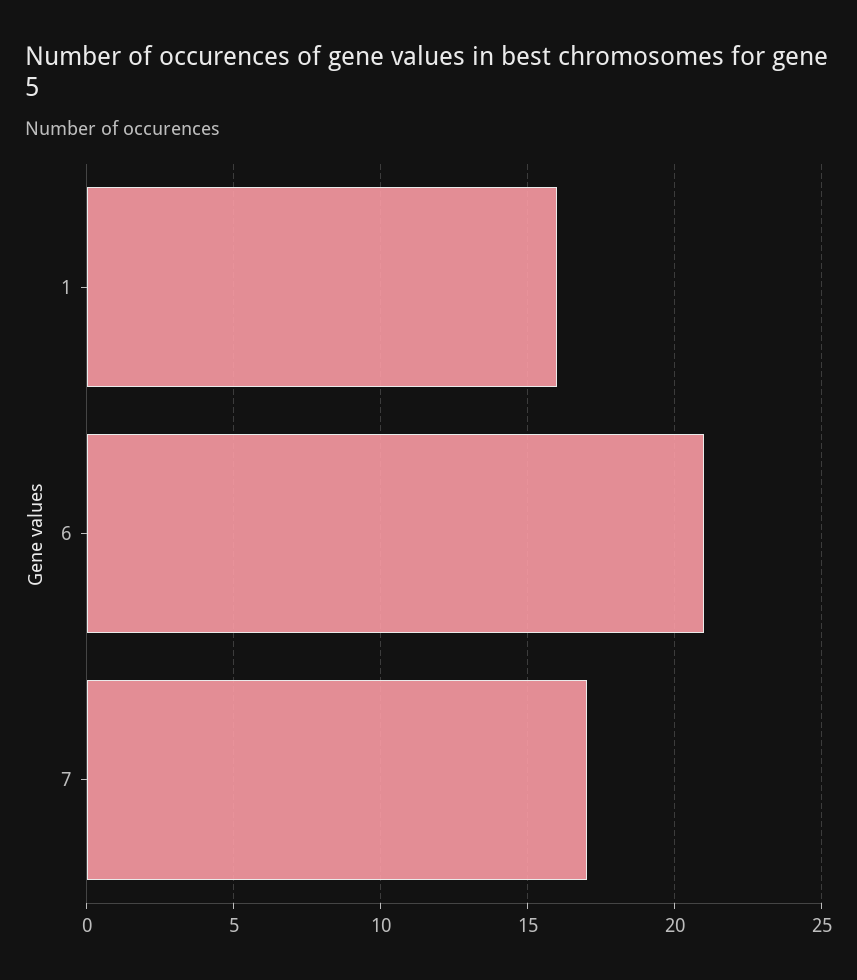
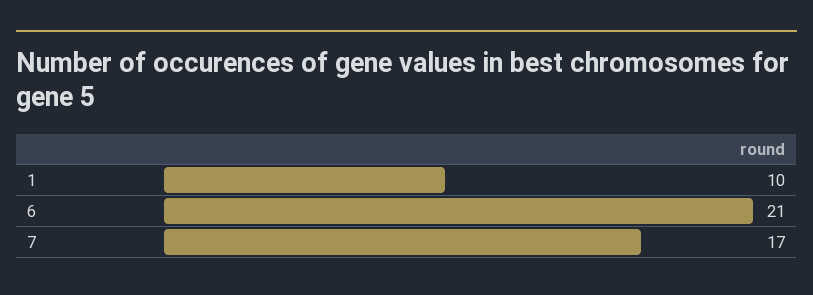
  {
-   "1": 16,
+   "1": 10,
    "6": 21,
    "7": 17
  }

